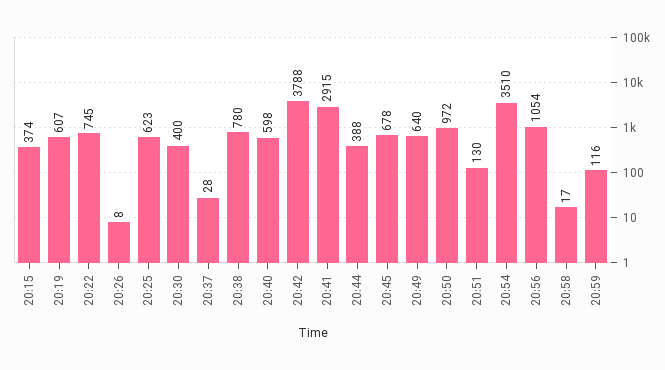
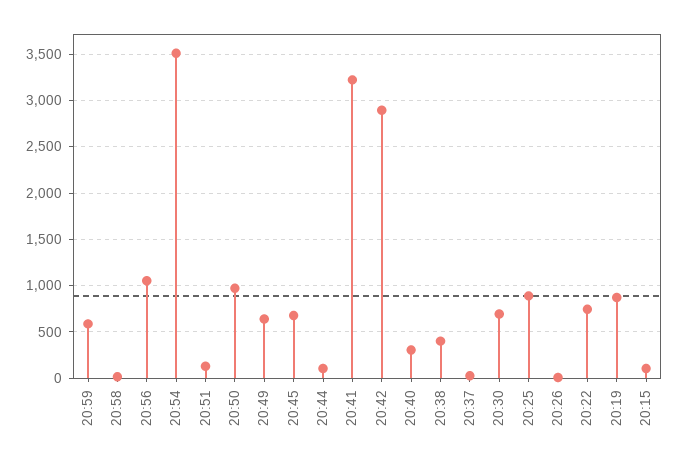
  {
-   "20:15": 374,
+   "20:15": 100,
-   "20:19": 607,
+   "20:19": 900,
    "20:22": 745,
    "20:26": 8,
-   "20:25": 623,
+   "20:25": 900,
-   "20:30": 400,
+   "20:30": 700,
    "20:37": 28,
-   "20:38": 780,
+   "20:38": 400,
-   "20:40": 598,
+   "20:40": 300,
-   "20:42": 3788,
+   "20:42": 2900,
-   "20:41": 2915,
+   "20:41": 3200,
-   "20:44": 388,
+   "20:44": 100,
    "20:45": 678,
    "20:49": 640,
    "20:50": 972,
    "20:51": 130,
    "20:54": 3510,
    "20:56": 1054,
    "20:58": 17,
-   "20:59": 116
+   "20:59": 600
  }

